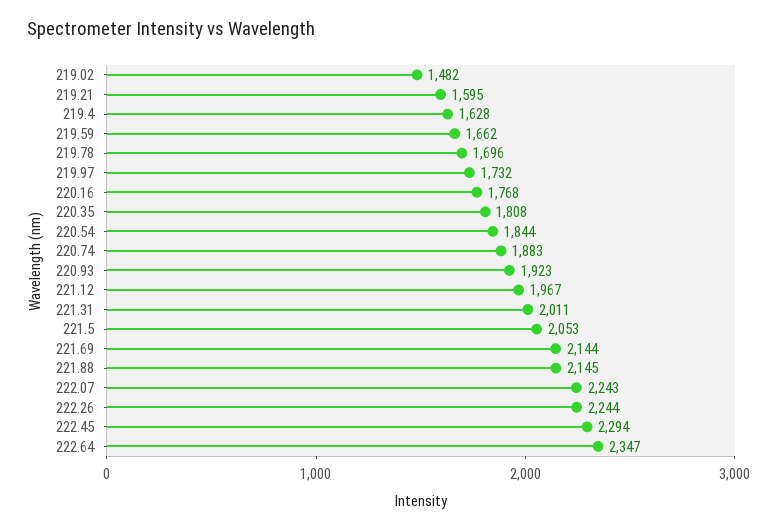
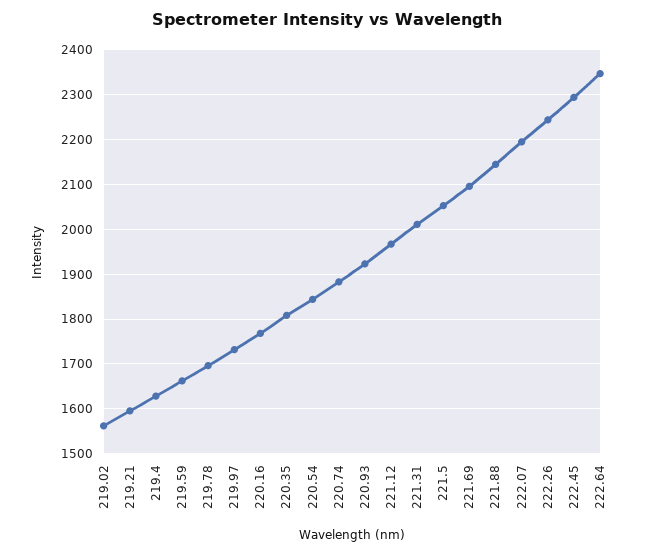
  {
-   "219.02": 1482,
+   "219.02": 1560,
    "219.21": 1595,
    "219.4": 1628,
    "219.59": 1662,
    "219.78": 1696,
    "219.97": 1732,
    "220.16": 1768,
    "220.35": 1808,
    "220.54": 1844,
    "220.74": 1883,
    "220.93": 1923,
    "221.12": 1967,
    "221.31": 2011,
    "221.5": 2053,
-   "221.69": 2144,
+   "221.69": 2100,
    "221.88": 2145,
-   "222.07": 2243,
+   "222.07": 2200,
    "222.26": 2244,
    "222.45": 2294,
    "222.64": 2347
  }

